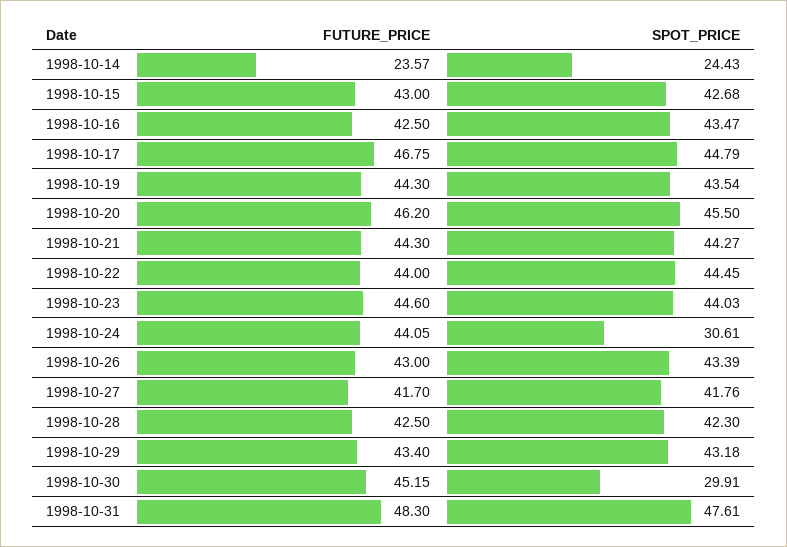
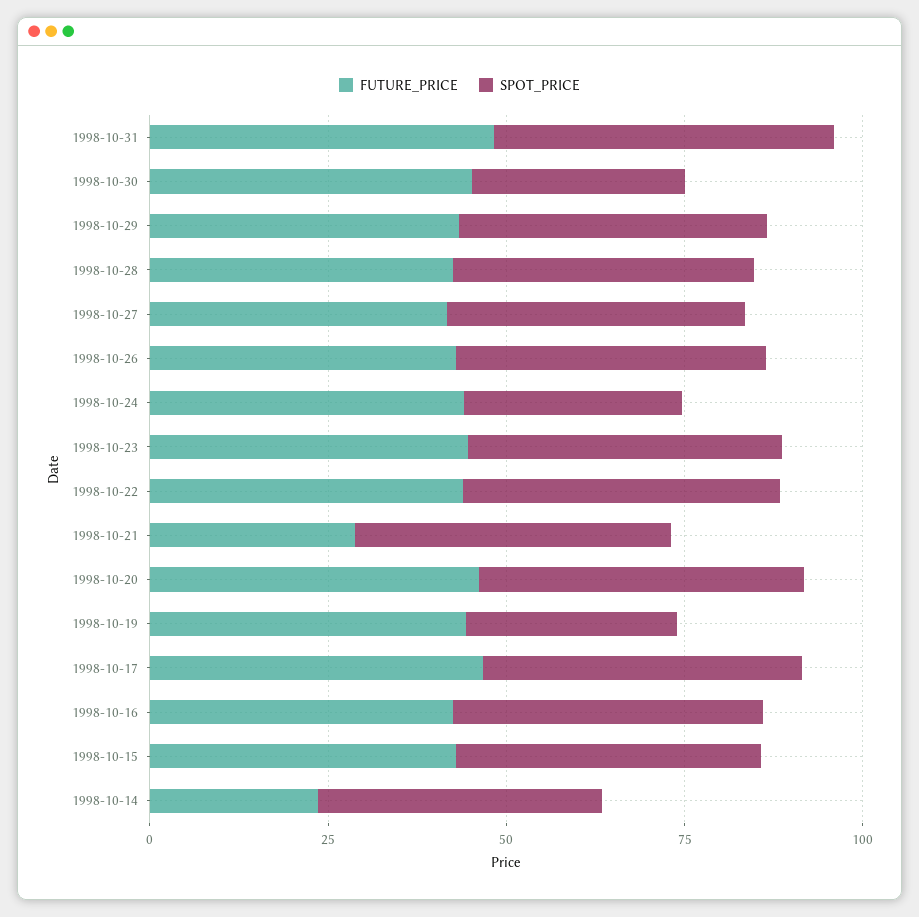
  {
    "FUTURE_PRICE": {
      "1998-10-14": 23.57,
      "1998-10-15": 43,
      "1998-10-16": 42.5,
      "1998-10-17": 46.75,
      "1998-10-19": 44.3,
      "1998-10-20": 46.2,
-     "1998-10-21": 44.3,
+     "1998-10-21": 30,
      "1998-10-22": 44,
      "1998-10-23": 44.6,
      "1998-10-24": 44.05,
      "1998-10-26": 43,
      "1998-10-27": 41.7,
      "1998-10-28": 42.5,
      "1998-10-29": 43.4,
      "1998-10-30": 45.15,
      "1998-10-31": 48.3
    },
    "SPOT_PRICE": {
-     "1998-10-14": 24.43,
+     "1998-10-14": 40,
      "1998-10-15": 42.68,
      "1998-10-16": 43.47,
      "1998-10-17": 44.79,
-     "1998-10-19": 43.54,
+     "1998-10-19": 30,
      "1998-10-20": 45.5,
      "1998-10-21": 44.27,
      "1998-10-22": 44.45,
      "1998-10-23": 44.03,
      "1998-10-24": 30.61,
      "1998-10-26": 43.39,
      "1998-10-27": 41.76,
      "1998-10-28": 42.3,
      "1998-10-29": 43.18,
      "1998-10-30": 29.91,
      "1998-10-31": 47.61
    }
  }

